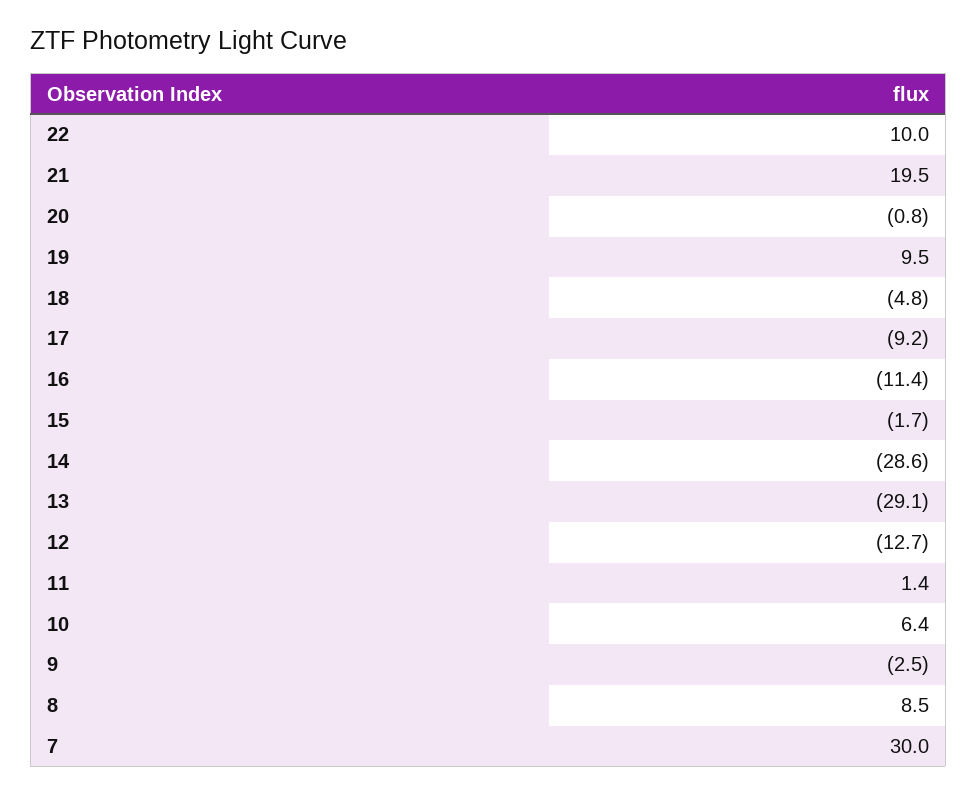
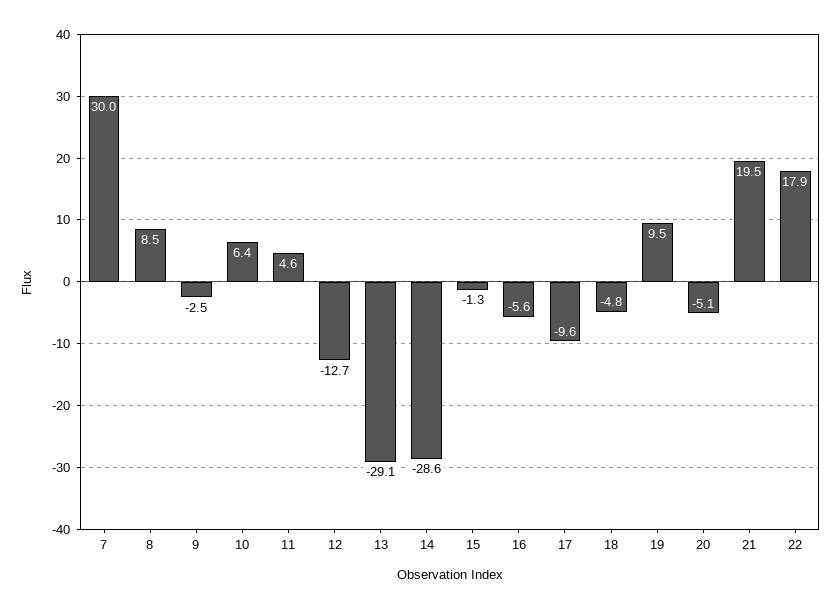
  {
-   "22": 10,
+   "22": 17.9,
    "21": 19.5,
-   "20": -0.8,
+   "20": -5.1,
    "19": 9.5,
    "18": -4.8,
-   "17": -9.2,
+   "17": -9.6,
-   "16": -11.4,
+   "16": -5.6,
-   "15": -1.7,
+   "15": -1.3,
    "14": -28.6,
    "13": -29.1,
    "12": -12.7,
-   "11": 1.4,
+   "11": 4.6,
    "10": 6.4,
    "9": -2.5,
    "8": 8.5,
    "7": 30
  }

